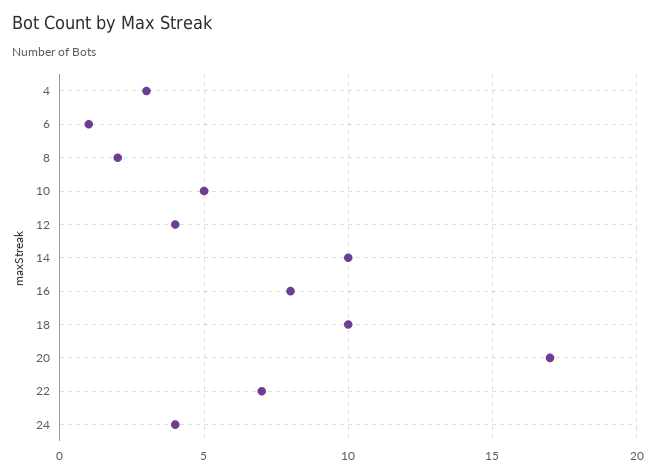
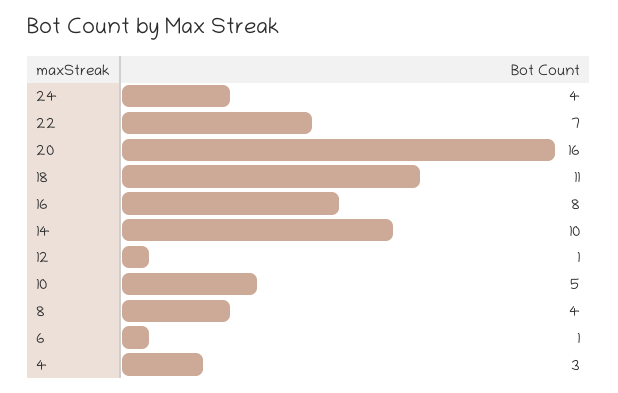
  {
    "4": 3,
    "6": 1,
-   "8": 2,
+   "8": 4,
    "10": 5,
-   "12": 4,
+   "12": 1,
    "14": 10,
    "16": 8,
-   "18": 10,
+   "18": 11,
-   "20": 17,
+   "20": 16,
    "22": 7,
    "24": 4
  }

